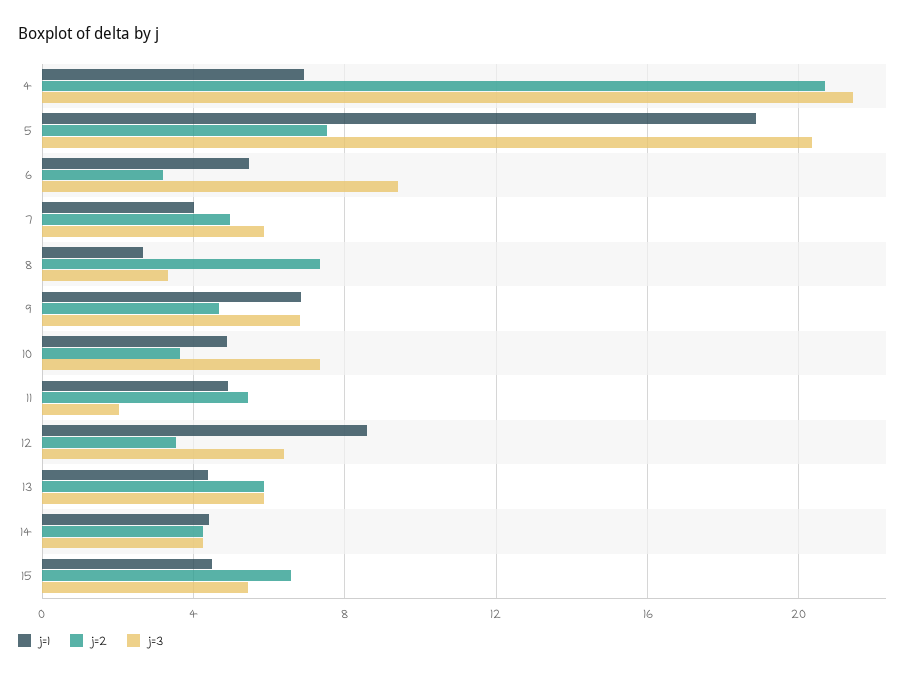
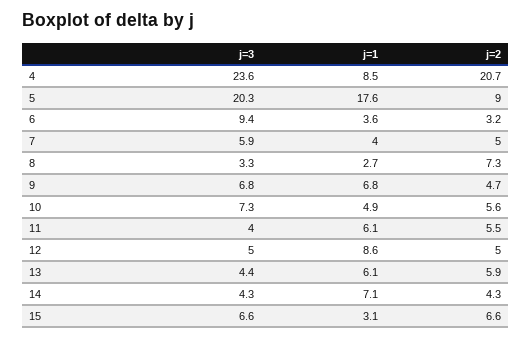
  {
    "j=1": {
-     "4": 7,
+     "4": 8.5,
-     "5": 19,
+     "5": 17.6,
-     "6": 5.5,
+     "6": 3.6,
      "7": 4,
      "8": 2.7,
      "9": 6.8,
      "10": 4.9,
-     "11": 5,
+     "11": 6.1,
      "12": 8.6,
-     "13": 4.5,
+     "13": 6.1,
-     "14": 4.5,
+     "14": 7.1,
-     "15": 4.5
+     "15": 3.1
    },
    "j=2": {
      "4": 20.7,
-     "5": 7.5,
+     "5": 9,
      "6": 3.2,
      "7": 5,
      "8": 7.3,
      "9": 4.7,
-     "10": 3.5,
+     "10": 5.6,
      "11": 5.5,
-     "12": 3.5,
+     "12": 5,
      "13": 5.9,
      "14": 4.3,
      "15": 6.6
    },
    "j=3": {
-     "4": 21.5,
+     "4": 23.6,
      "5": 20.3,
      "6": 9.4,
      "7": 5.9,
      "8": 3.3,
      "9": 6.8,
      "10": 7.3,
-     "11": 2,
+     "11": 4,
-     "12": 6.5,
+     "12": 5,
-     "13": 6,
+     "13": 4.4,
      "14": 4.3,
-     "15": 5.5
+     "15": 6.6
    }
  }

